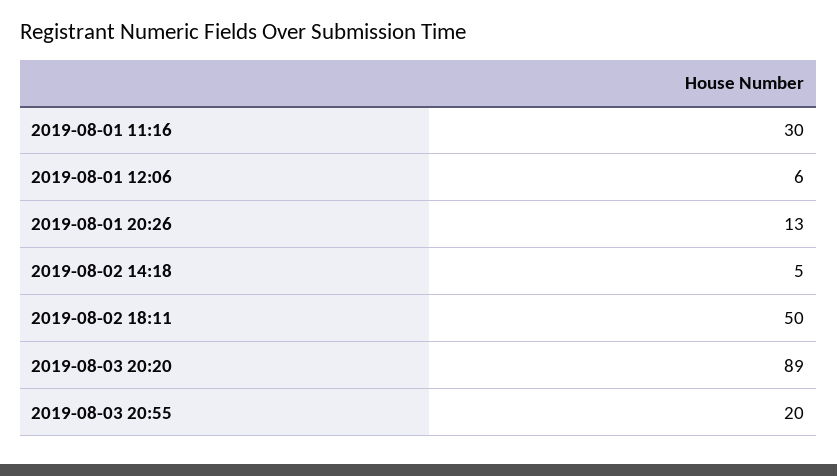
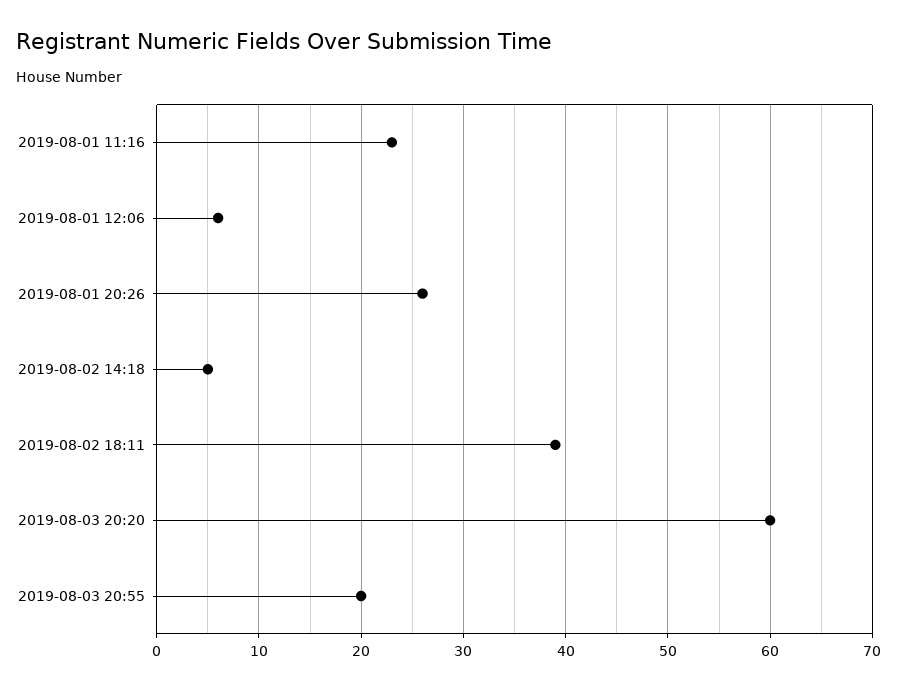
  {
-   "2019-08-01 11:16": 30,
+   "2019-08-01 11:16": 23,
    "2019-08-01 12:06": 6,
-   "2019-08-01 20:26": 13,
+   "2019-08-01 20:26": 26,
    "2019-08-02 14:18": 5,
-   "2019-08-02 18:11": 50,
+   "2019-08-02 18:11": 39,
-   "2019-08-03 20:20": 89,
+   "2019-08-03 20:20": 60,
    "2019-08-03 20:55": 20
  }

